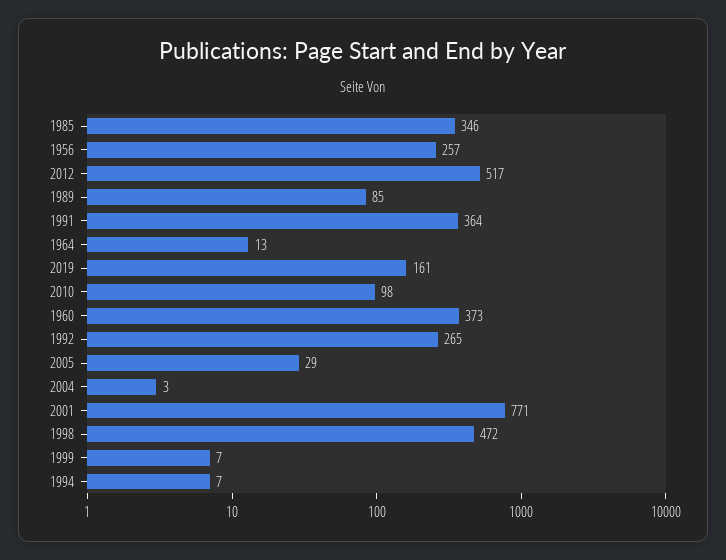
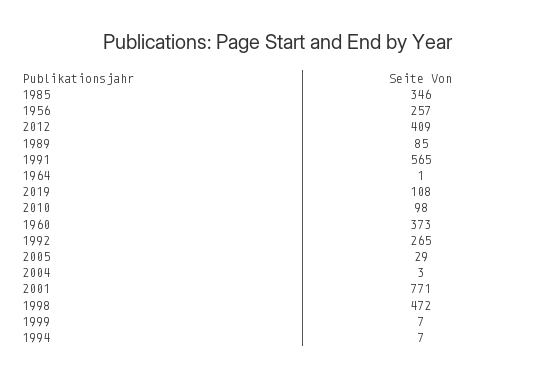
  {
    "1985": 346,
    "1956": 257,
-   "2012": 517,
+   "2012": 409,
    "1989": 85,
-   "1991": 364,
+   "1991": 565,
-   "1964": 13,
+   "1964": 1,
-   "2019": 161,
+   "2019": 108,
    "2010": 98,
    "1960": 373,
    "1992": 265,
    "2005": 29,
    "2004": 3,
    "2001": 771,
    "1998": 472,
    "1999": 7,
    "1994": 7
  }

